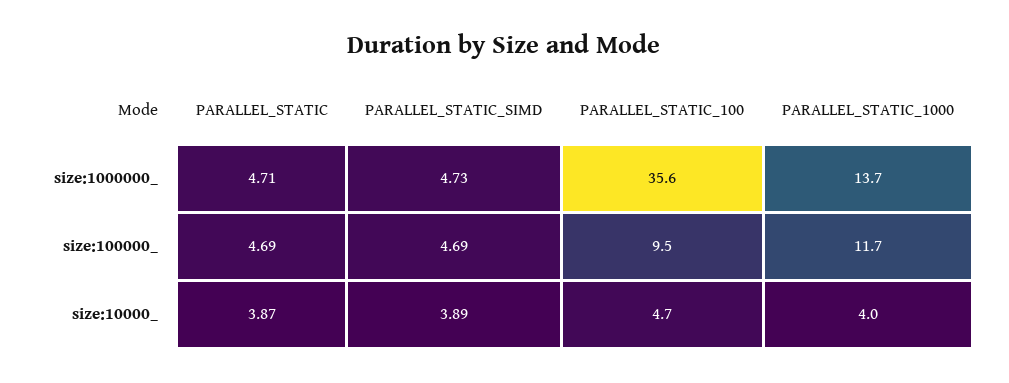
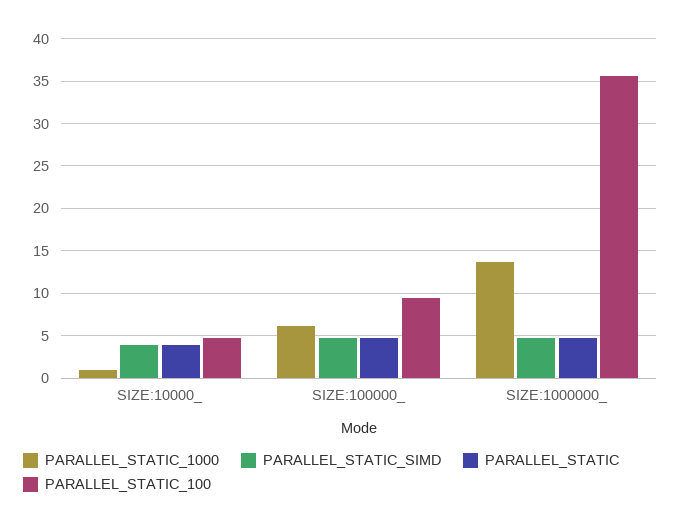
  {
    "PARALLEL_STATIC": {
      "size:1000000_": 4.71,
      "size:100000_": 4.69,
      "size:10000_": 3.87
    },
    "PARALLEL_STATIC_SIMD": {
      "size:1000000_": 4.73,
      "size:100000_": 4.69,
      "size:10000_": 3.89
    },
    "PARALLEL_STATIC_100": {
      "size:1000000_": 35.6,
      "size:100000_": 9.5,
      "size:10000_": 4.7
    },
    "PARALLEL_STATIC_1000": {
      "size:1000000_": 13.7,
-     "size:100000_": 11.7,
+     "size:100000_": 6,
-     "size:10000_": 4
+     "size:10000_": 1
    }
  }

